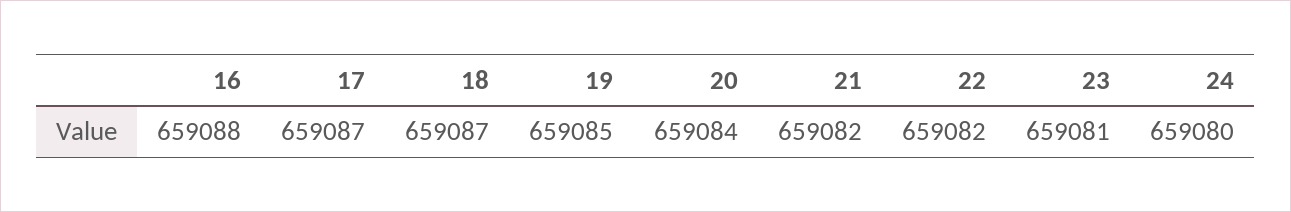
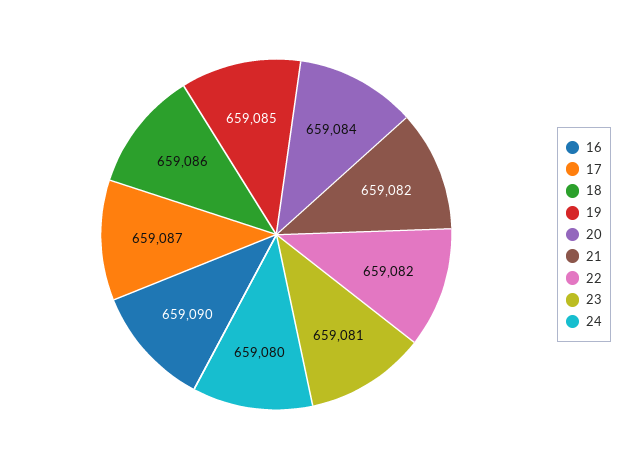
  {
-   "16": 659088,
+   "16": 659090,
    "17": 659087,
-   "18": 659087,
+   "18": 659086,
    "19": 659085,
    "20": 659084,
    "21": 659082,
    "22": 659082,
    "23": 659081,
    "24": 659080
  }

